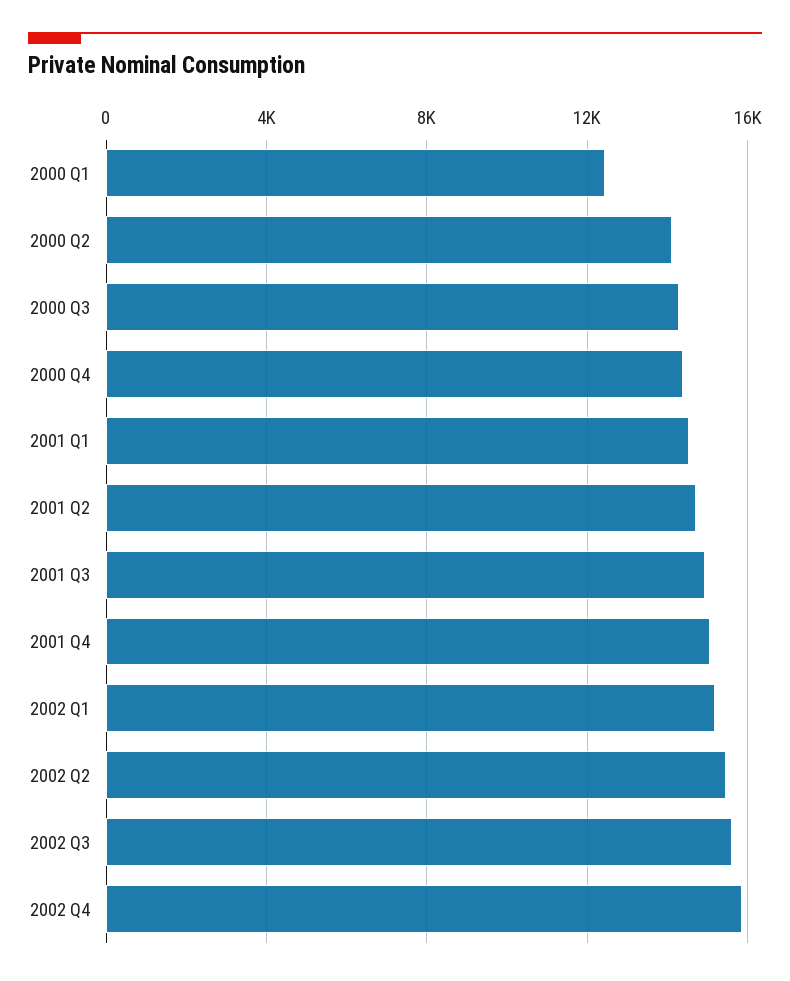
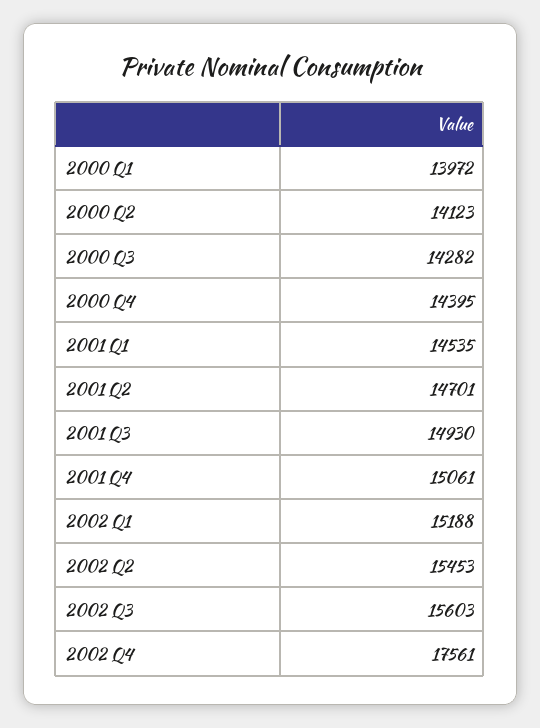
  {
-   "2000 Q1": 12500,
+   "2000 Q1": 13972,
    "2000 Q2": 14123,
    "2000 Q3": 14282,
    "2000 Q4": 14395,
    "2001 Q1": 14535,
    "2001 Q2": 14701,
    "2001 Q3": 14930,
    "2001 Q4": 15061,
    "2002 Q1": 15188,
    "2002 Q2": 15453,
    "2002 Q3": 15603,
-   "2002 Q4": 16000
+   "2002 Q4": 17561
  }

